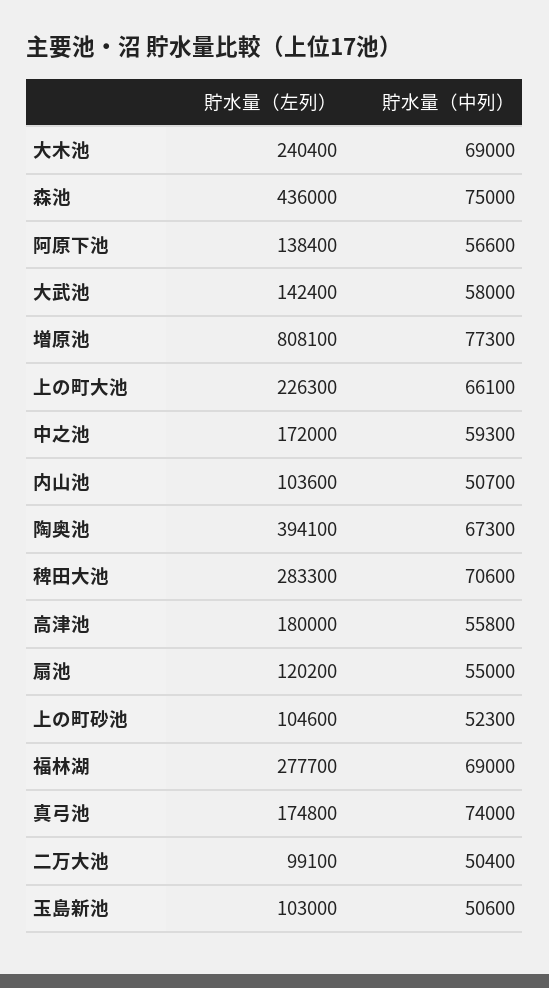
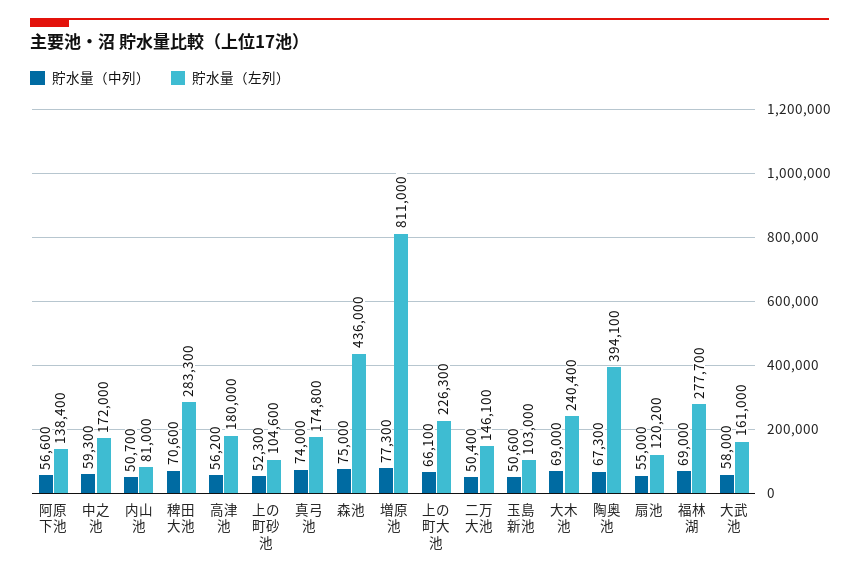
  {
    "貯水量（左列）": {
      "大木池": 240400,
      "森池": 436000,
      "阿原下池": 138400,
-     "大武池": 142400,
+     "大武池": 161000,
-     "増原池": 808100,
+     "増原池": 811000,
      "上の町大池": 226300,
      "中之池": 172000,
-     "内山池": 103600,
+     "内山池": 81000,
      "陶奥池": 394100,
      "稗田大池": 283300,
      "高津池": 180000,
      "扇池": 120200,
      "上の町砂池": 104600,
      "福林湖": 277700,
      "真弓池": 174800,
-     "二万大池": 99100,
+     "二万大池": 146100,
      "玉島新池": 103000
    },
    "貯水量（中列）": {
      "大木池": 69000,
      "森池": 75000,
      "阿原下池": 56600,
      "大武池": 58000,
      "増原池": 77300,
      "上の町大池": 66100,
      "中之池": 59300,
      "内山池": 50700,
      "陶奥池": 67300,
      "稗田大池": 70600,
-     "高津池": 55800,
+     "高津池": 56200,
      "扇池": 55000,
      "上の町砂池": 52300,
      "福林湖": 69000,
      "真弓池": 74000,
      "二万大池": 50400,
      "玉島新池": 50600
    }
  }

